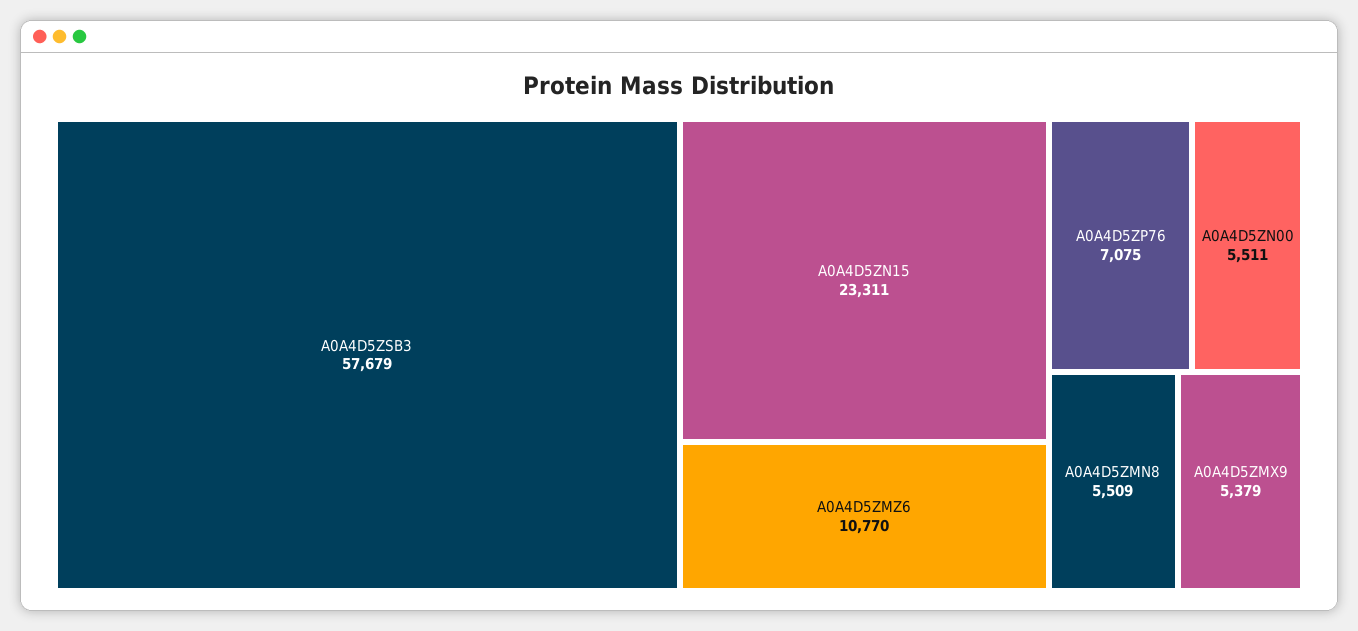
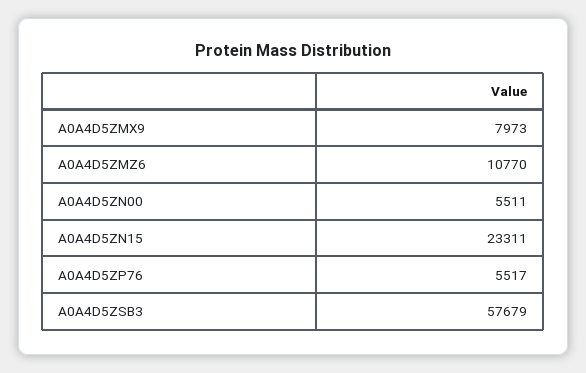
  {
    "A0A4D5ZSB3": 57679,
    "A0A4D5ZN15": 23311,
    "A0A4D5ZMZ6": 10770,
-   "A0A4D5ZP76": 7075,
+   "A0A4D5ZP76": 5517,
    "A0A4D5ZN00": 5511,
-   "A0A4D5ZMN8": 5509,
-   "A0A4D5ZMX9": 5379
+   "A0A4D5ZMX9": 7973
  }

